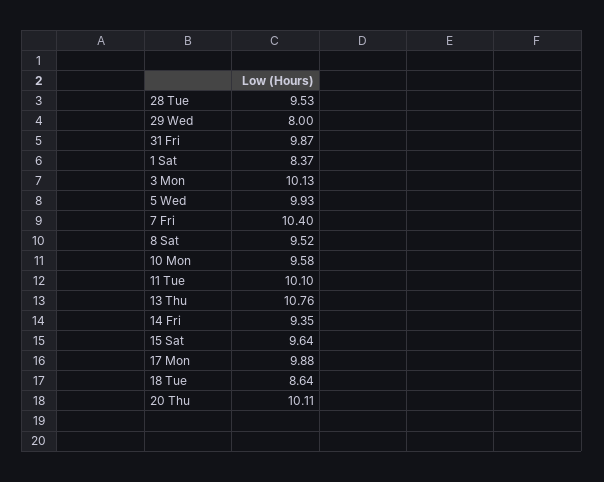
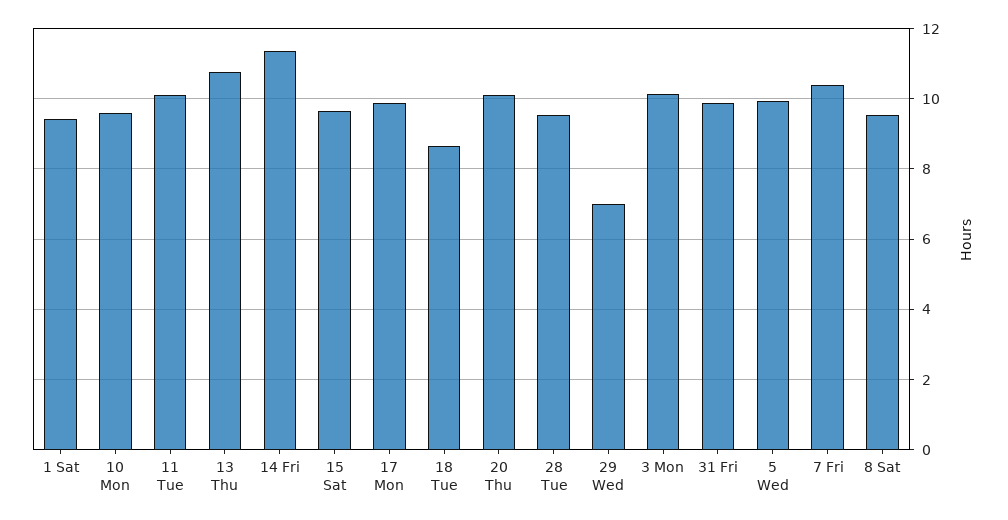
  {
    "28 Tue": 9.53,
-   "29 Wed": 8,
+   "29 Wed": 7,
    "31 Fri": 9.87,
-   "1 Sat": 8.37,
+   "1 Sat": 9.4,
    "3 Mon": 10.13,
    "5 Wed": 9.93,
    "7 Fri": 10.4,
    "8 Sat": 9.52,
    "10 Mon": 9.58,
    "11 Tue": 10.1,
    "13 Thu": 10.76,
-   "14 Fri": 9.35,
+   "14 Fri": 11.4,
    "15 Sat": 9.64,
    "17 Mon": 9.88,
    "18 Tue": 8.64,
    "20 Thu": 10.11
  }

